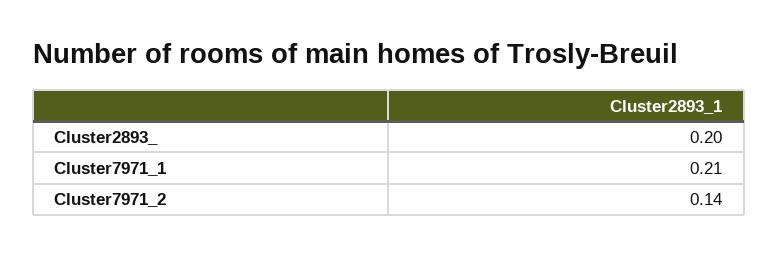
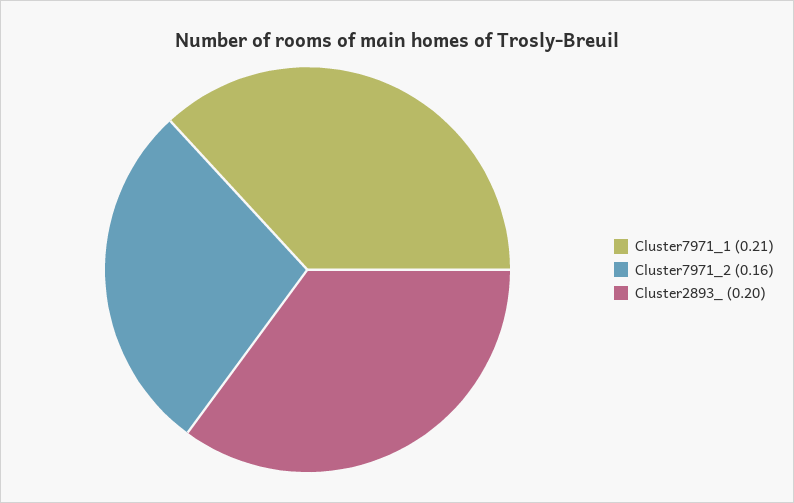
  {
    "Cluster2893_": 0.2,
    "Cluster7971_1": 0.21,
-   "Cluster7971_2": 0.14
+   "Cluster7971_2": 0.16
  }

